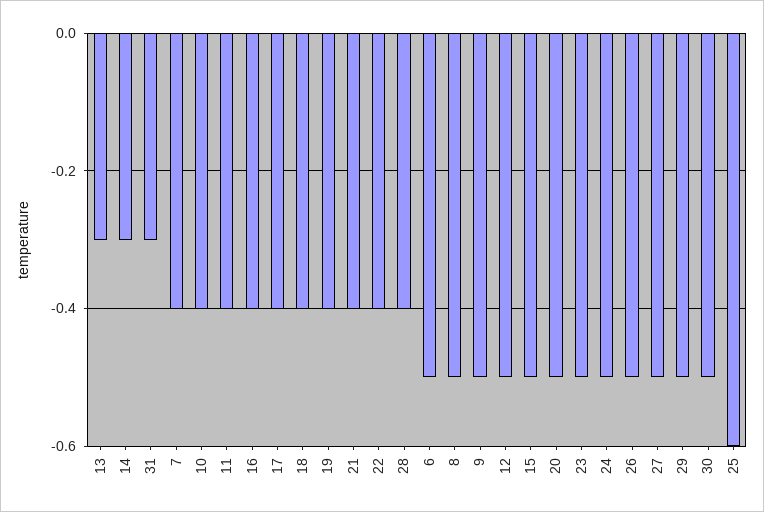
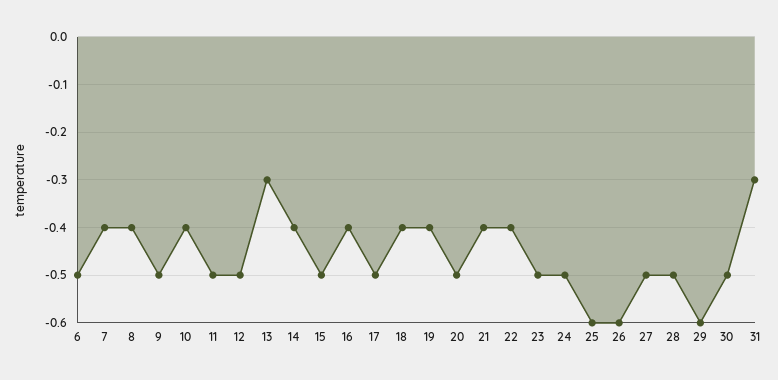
  {
    "13": -0.3,
-   "14": -0.3,
+   "14": -0.4,
    "31": -0.3,
    "7": -0.4,
    "10": -0.4,
-   "11": -0.4,
+   "11": -0.5,
    "16": -0.4,
-   "17": -0.4,
+   "17": -0.5,
    "18": -0.4,
    "19": -0.4,
    "21": -0.4,
    "22": -0.4,
-   "28": -0.4,
+   "28": -0.5,
    "6": -0.5,
-   "8": -0.5,
+   "8": -0.4,
    "9": -0.5,
    "12": -0.5,
    "15": -0.5,
    "20": -0.5,
    "23": -0.5,
    "24": -0.5,
-   "26": -0.5,
+   "26": -0.6,
    "27": -0.5,
-   "29": -0.5,
+   "29": -0.6,
    "30": -0.5,
    "25": -0.6
  }

